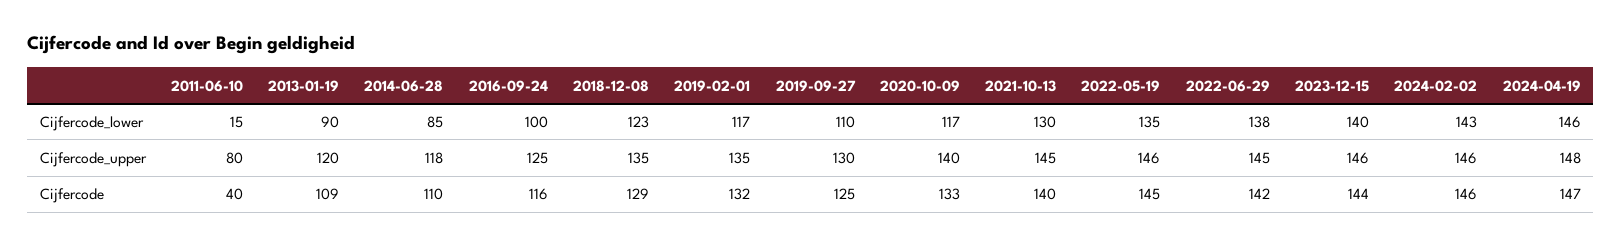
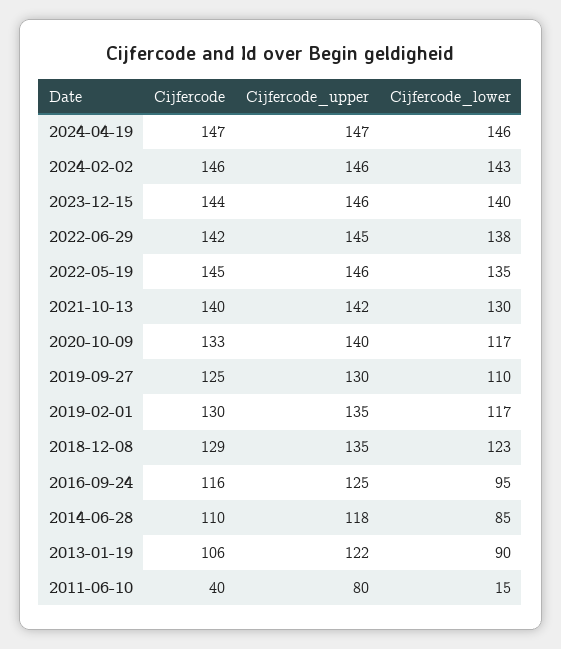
  {
    "2011-06-10": {
      "Cijfercode_lower": 15,
      "Cijfercode_upper": 80,
      "Cijfercode": 40
    },
    "2013-01-19": {
      "Cijfercode_lower": 90,
-     "Cijfercode_upper": 120,
+     "Cijfercode_upper": 122,
-     "Cijfercode": 109
+     "Cijfercode": 106
    },
    "2014-06-28": {
      "Cijfercode_lower": 85,
      "Cijfercode_upper": 118,
      "Cijfercode": 110
    },
    "2016-09-24": {
-     "Cijfercode_lower": 100,
+     "Cijfercode_lower": 95,
      "Cijfercode_upper": 125,
      "Cijfercode": 116
    },
    "2018-12-08": {
      "Cijfercode_lower": 123,
      "Cijfercode_upper": 135,
      "Cijfercode": 129
    },
    "2019-02-01": {
      "Cijfercode_lower": 117,
      "Cijfercode_upper": 135,
-     "Cijfercode": 132
+     "Cijfercode": 130
    },
    "2019-09-27": {
      "Cijfercode_lower": 110,
      "Cijfercode_upper": 130,
      "Cijfercode": 125
    },
    "2020-10-09": {
      "Cijfercode_lower": 117,
      "Cijfercode_upper": 140,
      "Cijfercode": 133
    },
    "2021-10-13": {
      "Cijfercode_lower": 130,
-     "Cijfercode_upper": 145,
+     "Cijfercode_upper": 142,
      "Cijfercode": 140
    },
    "2022-05-19": {
      "Cijfercode_lower": 135,
      "Cijfercode_upper": 146,
      "Cijfercode": 145
    },
    "2022-06-29": {
      "Cijfercode_lower": 138,
      "Cijfercode_upper": 145,
      "Cijfercode": 142
    },
    "2023-12-15": {
      "Cijfercode_lower": 140,
      "Cijfercode_upper": 146,
      "Cijfercode": 144
    },
    "2024-02-02": {
      "Cijfercode_lower": 143,
      "Cijfercode_upper": 146,
      "Cijfercode": 146
    },
    "2024-04-19": {
      "Cijfercode_lower": 146,
-     "Cijfercode_upper": 148,
+     "Cijfercode_upper": 147,
      "Cijfercode": 147
    }
  }

